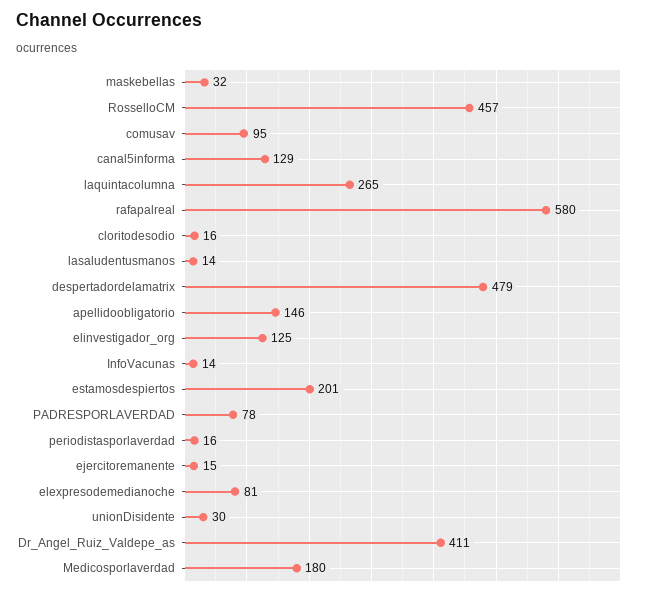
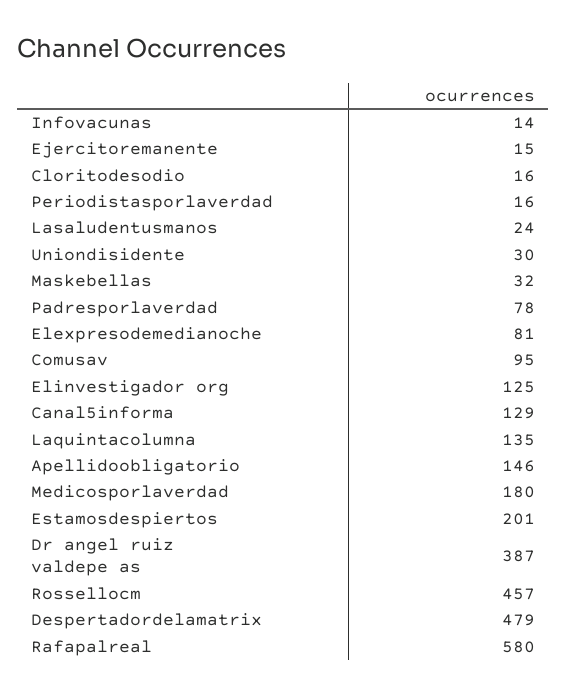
  {
    "maskebellas": 32,
    "RosselloCM": 457,
    "comusav": 95,
    "canal5informa": 129,
-   "laquintacolumna": 265,
+   "laquintacolumna": 135,
    "rafapalreal": 580,
    "cloritodesodio": 16,
-   "lasaludentusmanos": 14,
+   "lasaludentusmanos": 24,
    "despertadordelamatrix": 479,
    "apellidoobligatorio": 146,
    "elinvestigador_org": 125,
    "InfoVacunas": 14,
    "estamosdespiertos": 201,
    "PADRESPORLAVERDAD": 78,
    "periodistasporlaverdad": 16,
    "ejercitoremanente": 15,
    "elexpresodemedianoche": 81,
    "unionDisidente": 30,
-   "Dr_Angel_Ruiz_Valdepe_as": 411,
+   "Dr_Angel_Ruiz_Valdepe_as": 387,
    "Medicosporlaverdad": 180
  }

